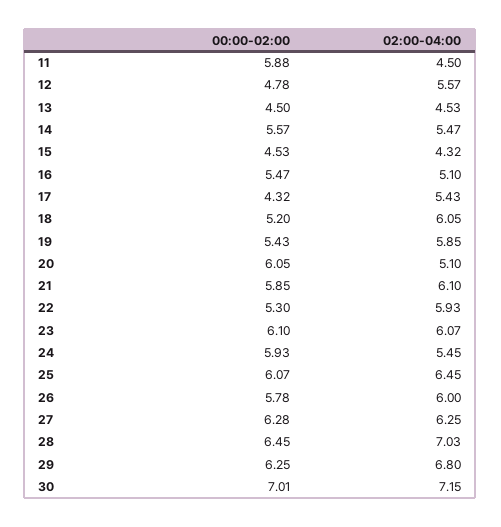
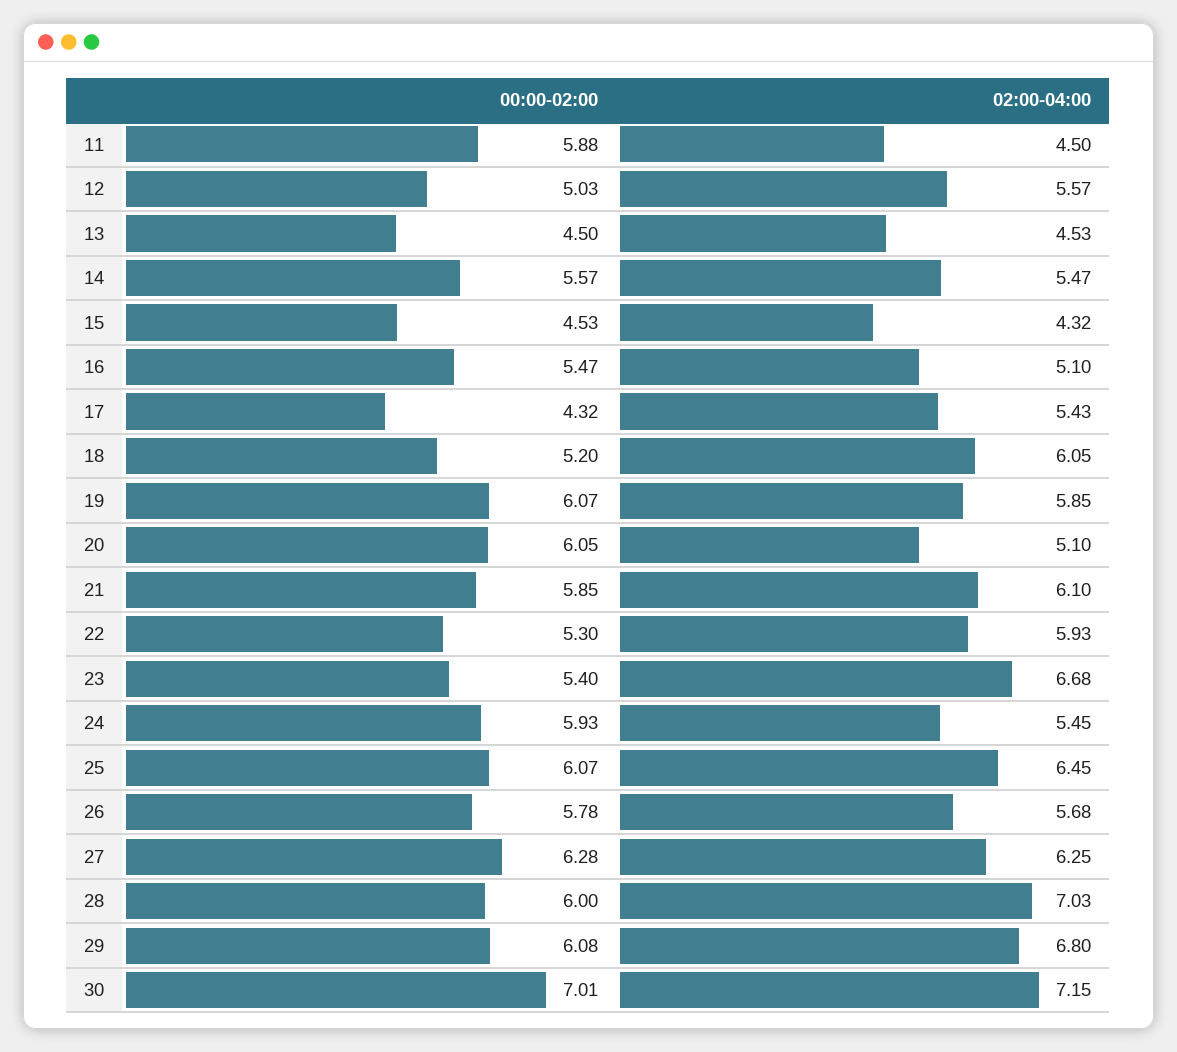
  {
    "00:00-02:00": {
      "11": 5.88,
-     "12": 4.78,
+     "12": 5.03,
      "13": 4.5,
      "14": 5.57,
      "15": 4.53,
      "16": 5.47,
      "17": 4.32,
      "18": 5.2,
-     "19": 5.43,
+     "19": 6.07,
      "20": 6.05,
      "21": 5.85,
      "22": 5.3,
-     "23": 6.1,
+     "23": 5.4,
      "24": 5.93,
      "25": 6.07,
      "26": 5.78,
      "27": 6.28,
-     "28": 6.45,
+     "28": 6,
-     "29": 6.25,
+     "29": 6.08,
      "30": 7.01
    },
    "02:00-04:00": {
      "11": 4.5,
      "12": 5.57,
      "13": 4.53,
      "14": 5.47,
      "15": 4.32,
      "16": 5.1,
      "17": 5.43,
      "18": 6.05,
      "19": 5.85,
      "20": 5.1,
      "21": 6.1,
      "22": 5.93,
-     "23": 6.07,
+     "23": 6.68,
      "24": 5.45,
      "25": 6.45,
-     "26": 6,
+     "26": 5.68,
      "27": 6.25,
      "28": 7.03,
      "29": 6.8,
      "30": 7.15
    }
  }

